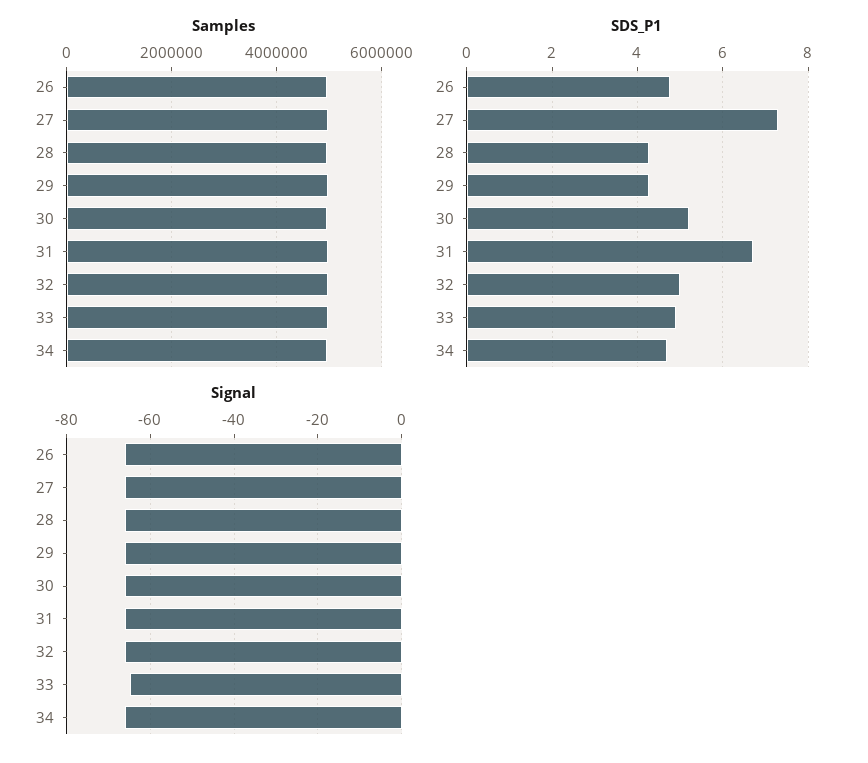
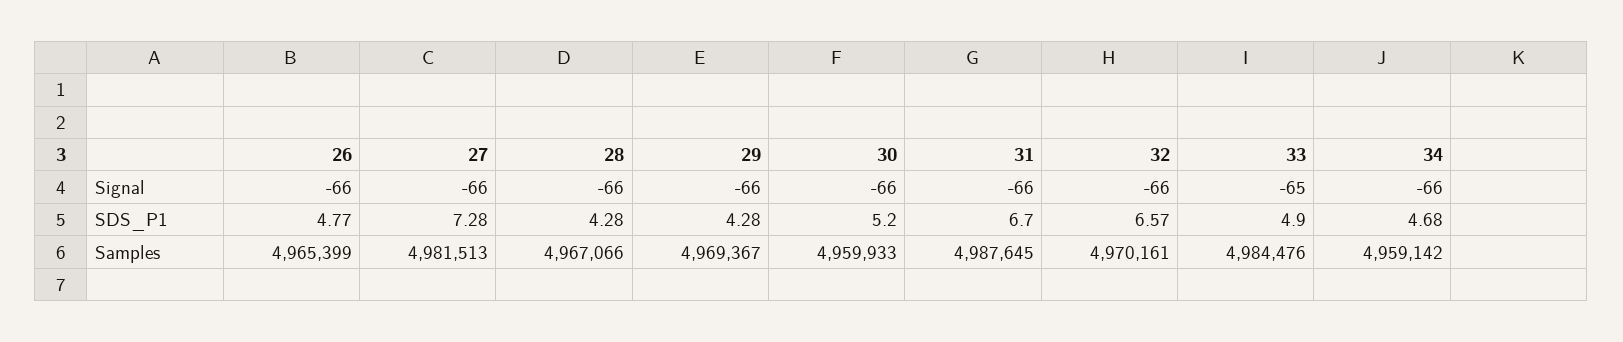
  {
    "Samples": {
      "26": 4965399,
      "27": 4981513,
      "28": 4967066,
      "29": 4969367,
      "30": 4959933,
      "31": 4987645,
      "32": 4970161,
      "33": 4984476,
      "34": 4959142
    },
    "SDS_P1": {
      "26": 4.77,
      "27": 7.28,
      "28": 4.28,
      "29": 4.28,
      "30": 5.2,
      "31": 6.7,
-     "32": 5,
+     "32": 6.57,
      "33": 4.9,
      "34": 4.68
    },
    "Signal": {
      "26": -66,
      "27": -66,
      "28": -66,
      "29": -66,
      "30": -66,
      "31": -66,
      "32": -66,
      "33": -65,
      "34": -66
    }
  }

